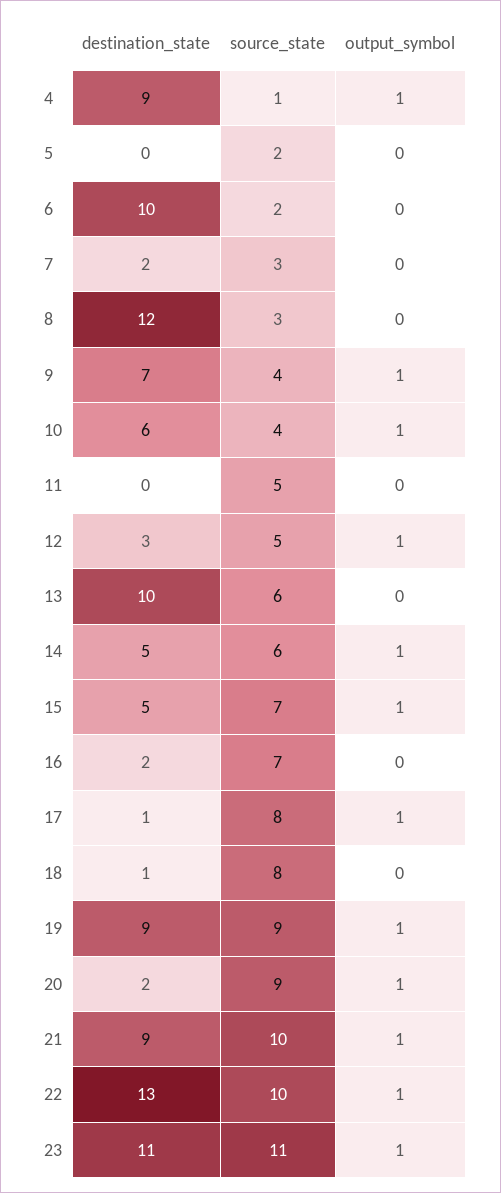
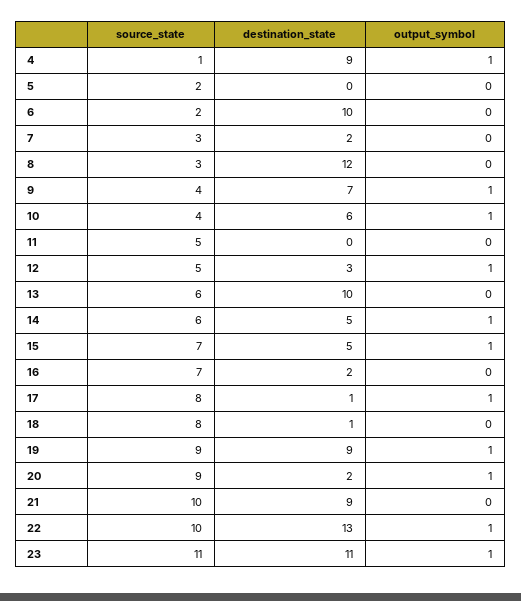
  {
    "destination_state": {
      "4": 9,
      "5": 0,
      "6": 10,
      "7": 2,
      "8": 12,
      "9": 7,
      "10": 6,
      "11": 0,
      "12": 3,
      "13": 10,
      "14": 5,
      "15": 5,
      "16": 2,
      "17": 1,
      "18": 1,
      "19": 9,
      "20": 2,
      "21": 9,
      "22": 13,
      "23": 11
    },
    "source_state": {
      "4": 1,
      "5": 2,
      "6": 2,
      "7": 3,
      "8": 3,
      "9": 4,
      "10": 4,
      "11": 5,
      "12": 5,
      "13": 6,
      "14": 6,
      "15": 7,
      "16": 7,
      "17": 8,
      "18": 8,
      "19": 9,
      "20": 9,
      "21": 10,
      "22": 10,
      "23": 11
    },
    "output_symbol": {
      "4": 1,
      "5": 0,
      "6": 0,
      "7": 0,
      "8": 0,
      "9": 1,
      "10": 1,
      "11": 0,
      "12": 1,
      "13": 0,
      "14": 1,
      "15": 1,
      "16": 0,
      "17": 1,
      "18": 0,
      "19": 1,
      "20": 1,
-     "21": 1,
+     "21": 0,
      "22": 1,
      "23": 1
    }
  }

